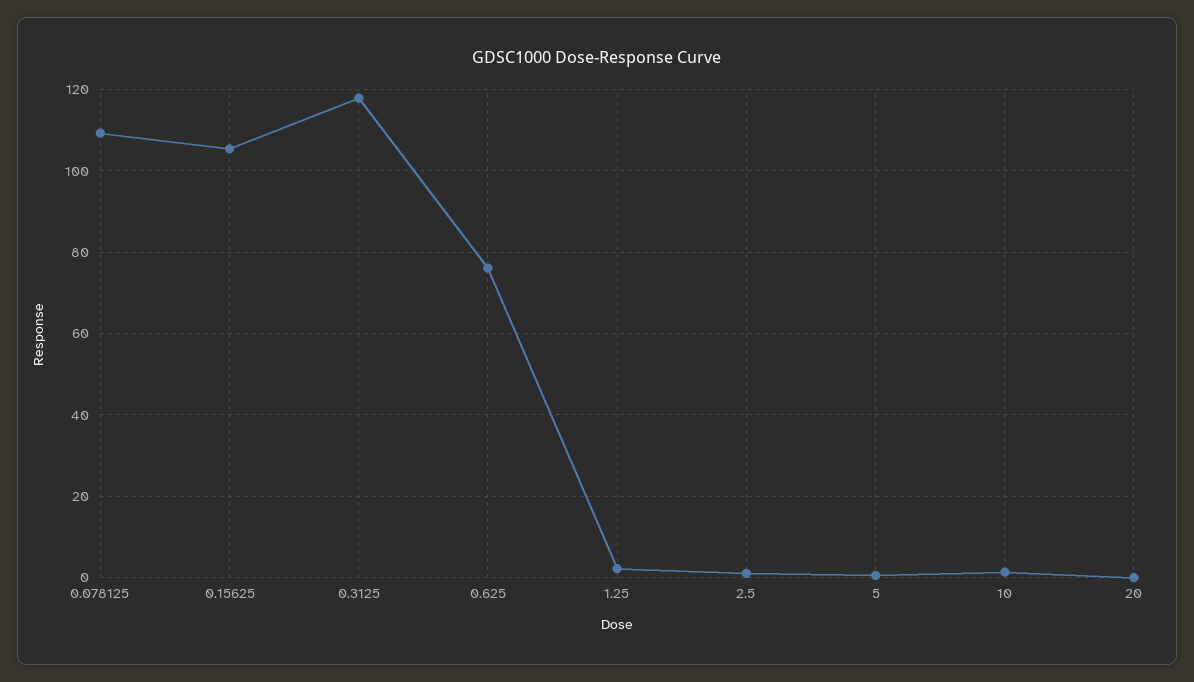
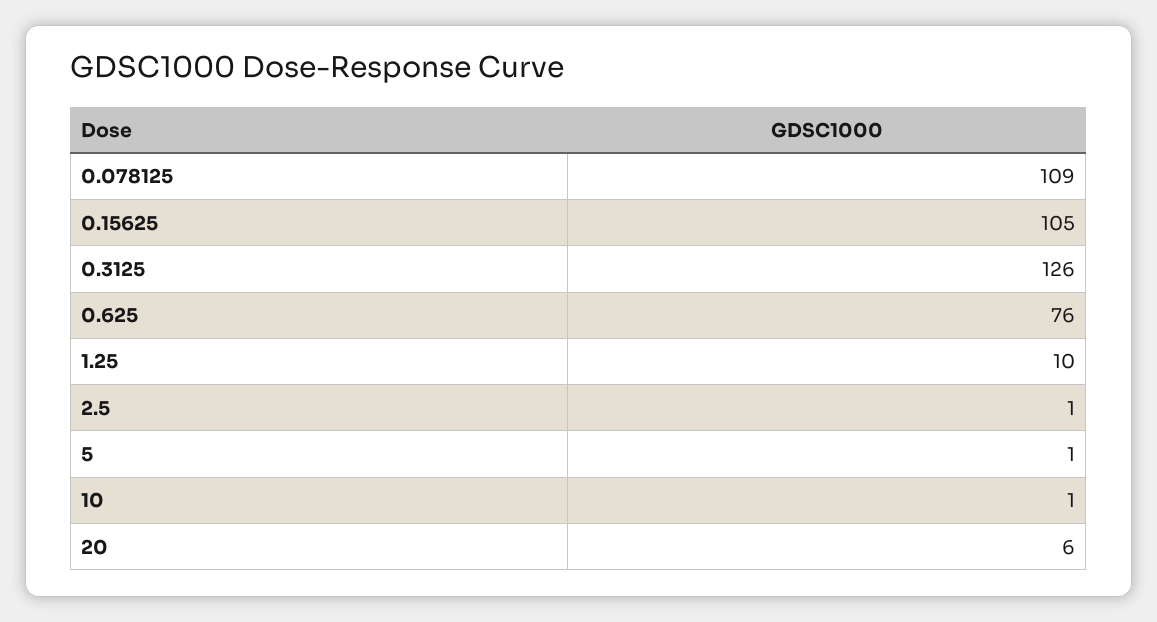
  {
    "0.078125": 109,
    "0.15625": 105,
-   "0.3125": 118,
+   "0.3125": 126,
    "0.625": 76,
-   "1.25": 2,
+   "1.25": 10,
    "2.5": 1,
    "5": 1,
    "10": 1,
-   "20": 0
+   "20": 6
  }

